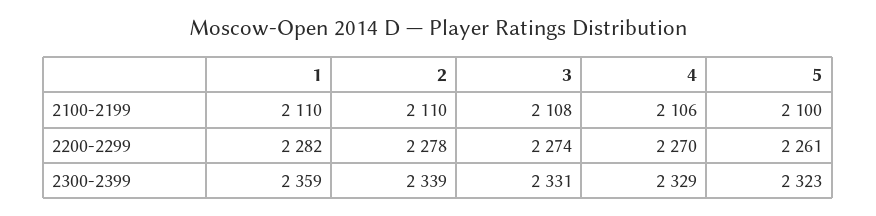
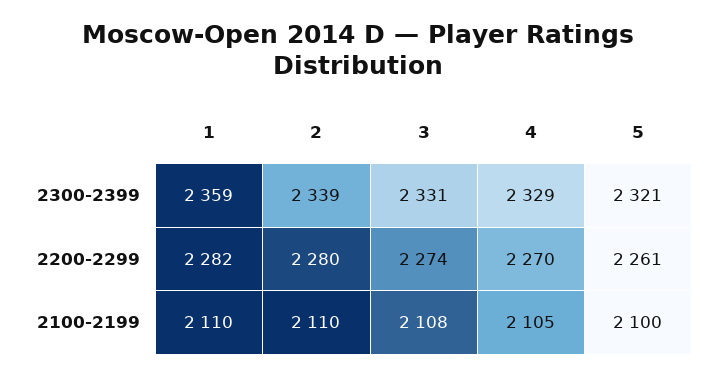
  {
    "1": {
      "2100-2199": 2110,
      "2200-2299": 2282,
      "2300-2399": 2359
    },
    "2": {
      "2100-2199": 2110,
-     "2200-2299": 2278,
+     "2200-2299": 2280,
      "2300-2399": 2339
    },
    "3": {
      "2100-2199": 2108,
      "2200-2299": 2274,
      "2300-2399": 2331
    },
    "4": {
-     "2100-2199": 2106,
+     "2100-2199": 2105,
      "2200-2299": 2270,
      "2300-2399": 2329
    },
    "5": {
      "2100-2199": 2100,
      "2200-2299": 2261,
-     "2300-2399": 2323
+     "2300-2399": 2321
    }
  }

